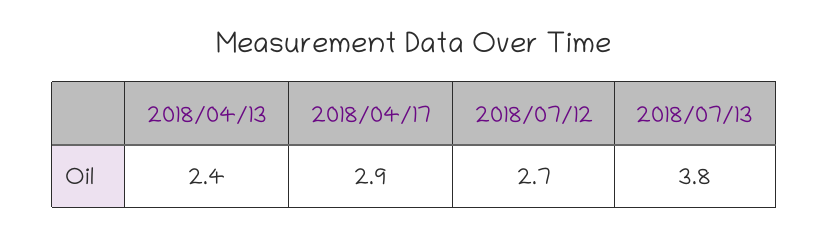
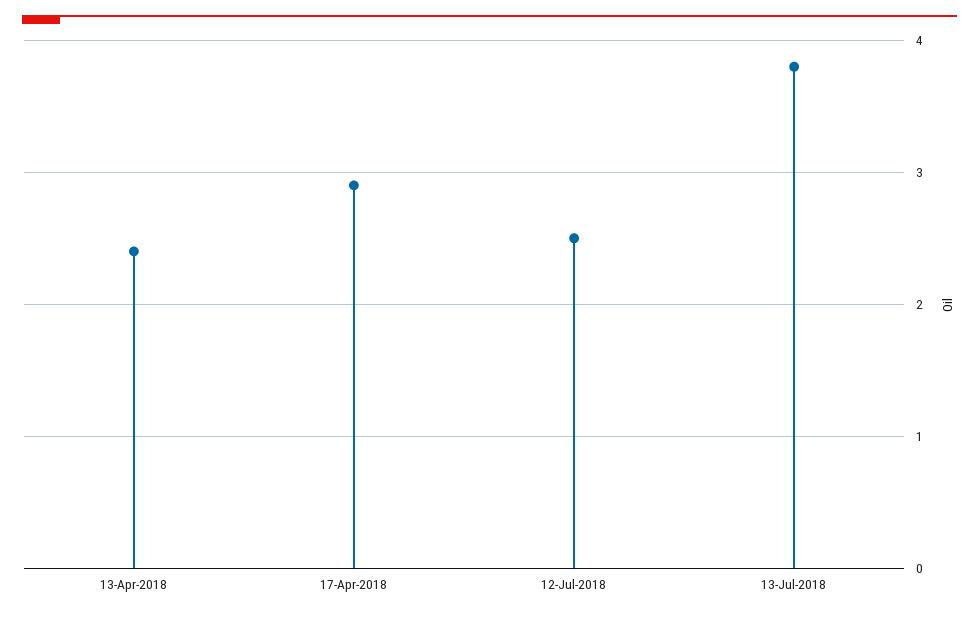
  {
    "2018/04/13": 2.4,
    "2018/04/17": 2.9,
-   "2018/07/12": 2.7,
+   "2018/07/12": 2.5,
    "2018/07/13": 3.8
  }

